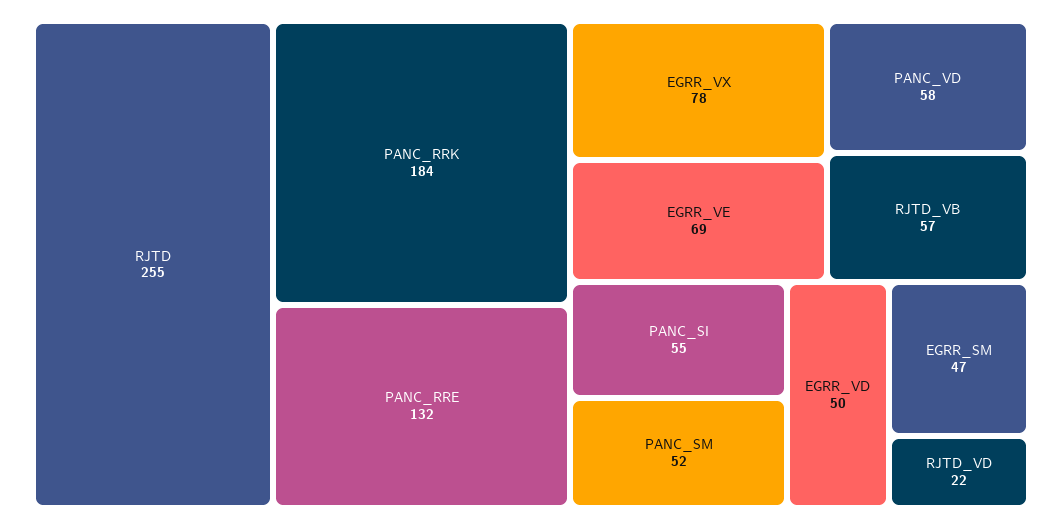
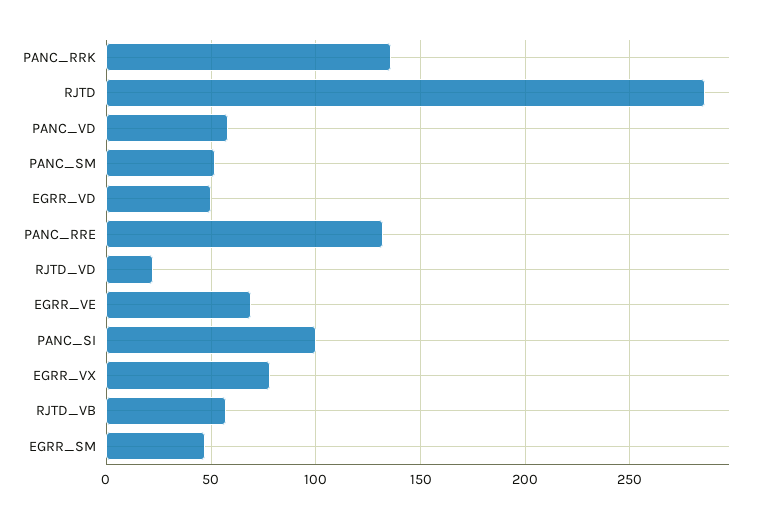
  {
-   "RJTD": 255,
+   "RJTD": 285,
-   "PANC_RRK": 184,
+   "PANC_RRK": 135,
    "PANC_RRE": 132,
    "EGRR_VX": 78,
    "EGRR_VE": 69,
    "PANC_VD": 58,
    "RJTD_VB": 57,
-   "PANC_SI": 55,
+   "PANC_SI": 100,
    "PANC_SM": 52,
    "EGRR_VD": 50,
    "EGRR_SM": 47,
    "RJTD_VD": 22
  }

